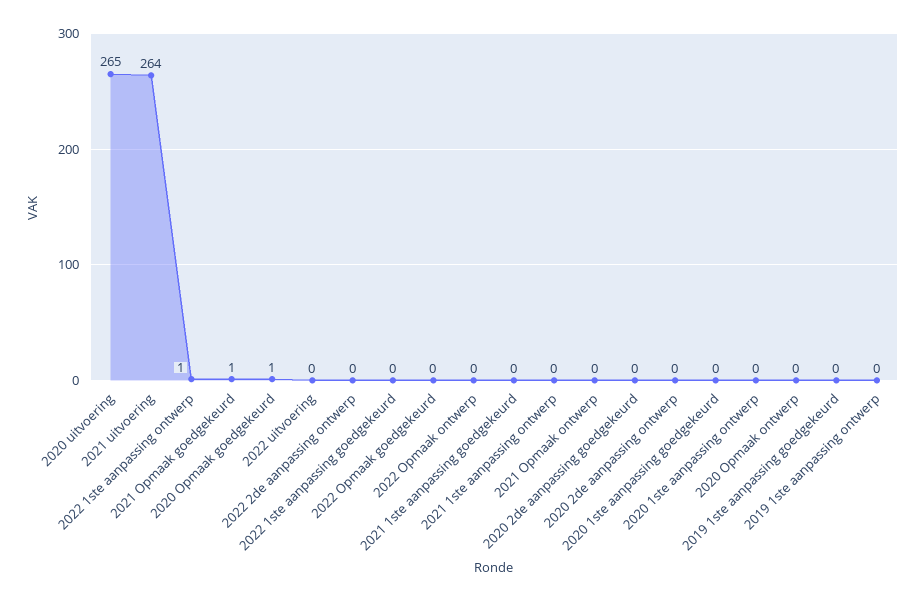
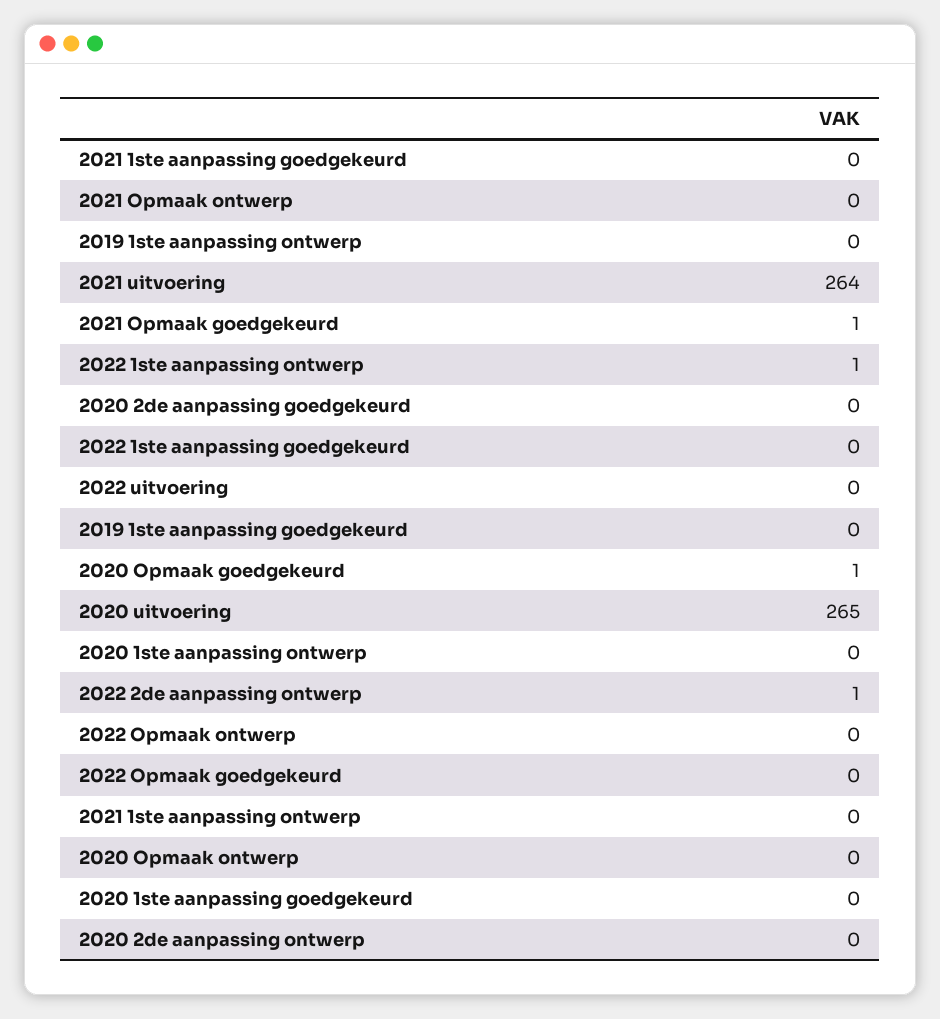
  {
    "2020 uitvoering": 265,
    "2021 uitvoering": 264,
    "2022 1ste aanpassing ontwerp": 1,
    "2021 Opmaak goedgekeurd": 1,
    "2020 Opmaak goedgekeurd": 1,
    "2022 uitvoering": 0,
-   "2022 2de aanpassing ontwerp": 0,
+   "2022 2de aanpassing ontwerp": 1,
    "2022 1ste aanpassing goedgekeurd": 0,
    "2022 Opmaak goedgekeurd": 0,
    "2022 Opmaak ontwerp": 0,
    "2021 1ste aanpassing goedgekeurd": 0,
    "2021 1ste aanpassing ontwerp": 0,
    "2021 Opmaak ontwerp": 0,
    "2020 2de aanpassing goedgekeurd": 0,
    "2020 2de aanpassing ontwerp": 0,
    "2020 1ste aanpassing goedgekeurd": 0,
    "2020 1ste aanpassing ontwerp": 0,
    "2020 Opmaak ontwerp": 0,
    "2019 1ste aanpassing goedgekeurd": 0,
    "2019 1ste aanpassing ontwerp": 0
  }

